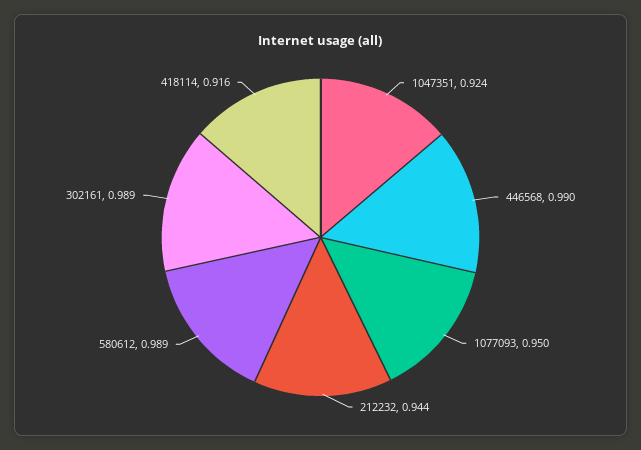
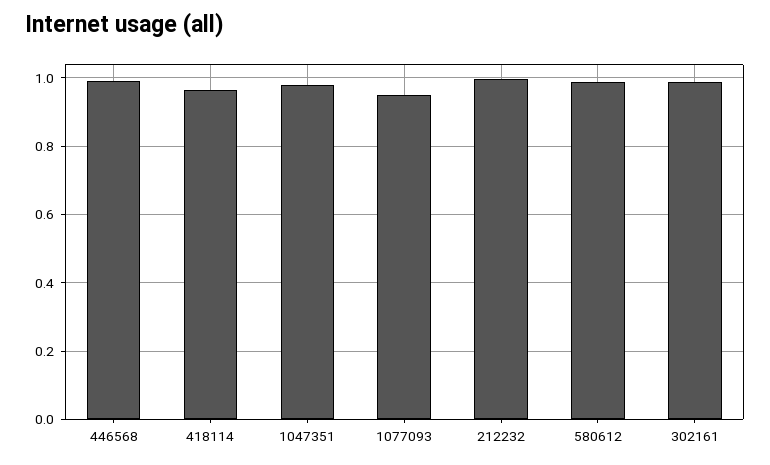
  {
-   "1047351": 0.924,
+   "1047351": 0.98,
    "446568": 0.99,
    "1077093": 0.95,
-   "212232": 0.944,
+   "212232": 1,
    "580612": 0.989,
    "302161": 0.989,
-   "418114": 0.916
+   "418114": 0.96
  }

